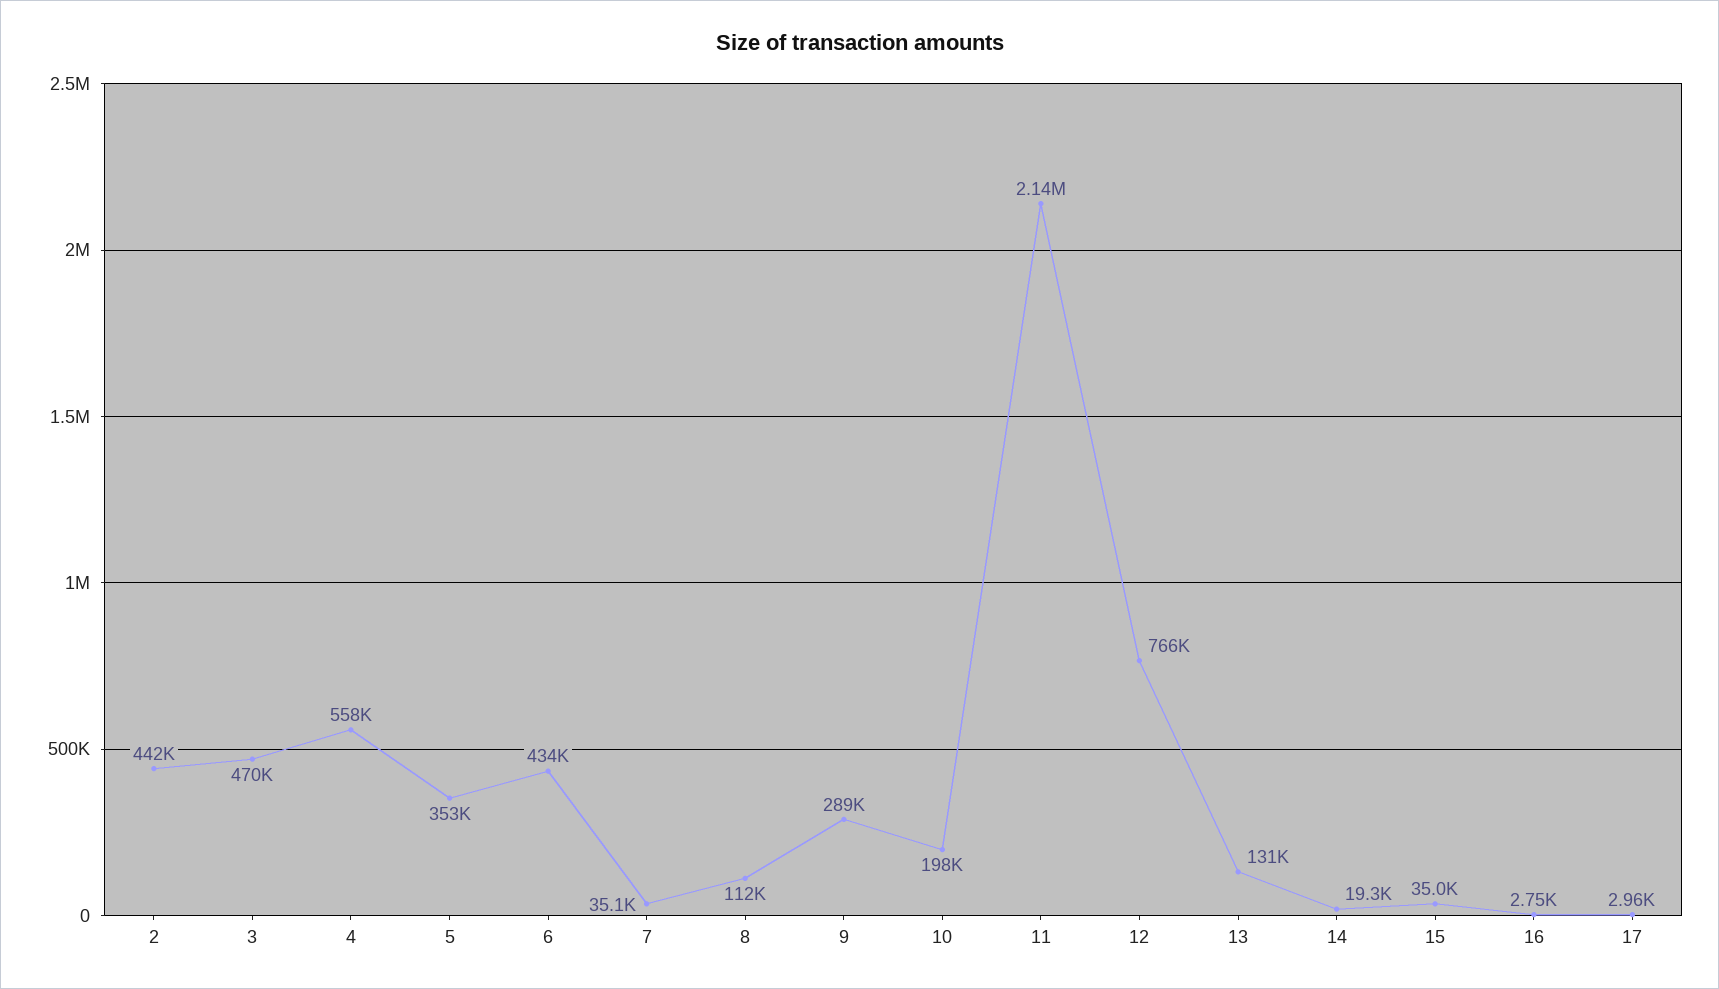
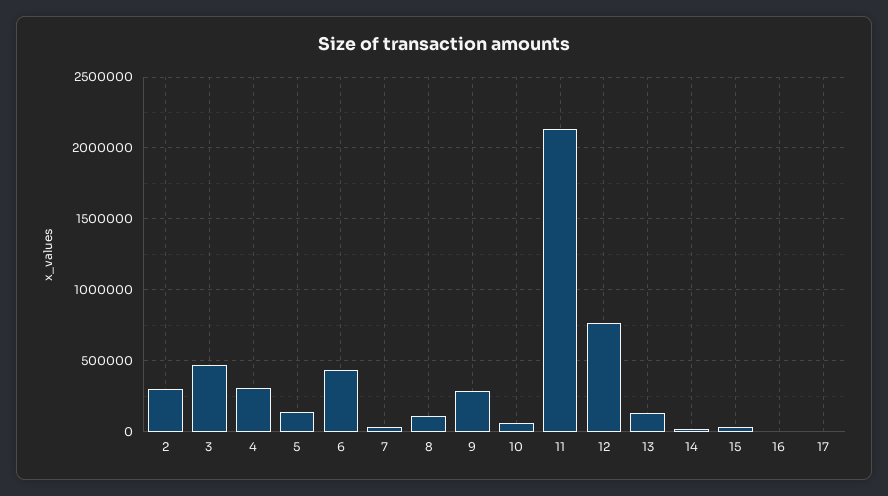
  {
-   "2": 442000,
+   "2": 300000,
    "3": 470000,
-   "4": 558000,
+   "4": 300000,
-   "5": 353000,
+   "5": 150000,
    "6": 434000,
    "7": 35100,
    "8": 112000,
    "9": 289000,
-   "10": 198000,
+   "10": 50000,
    "11": 2140000,
    "12": 766000,
    "13": 131000,
    "14": 19300,
    "15": 35000,
    "16": 2750,
    "17": 2960
  }

